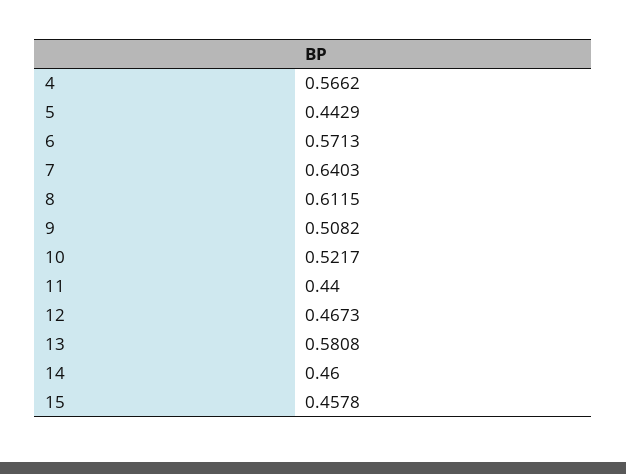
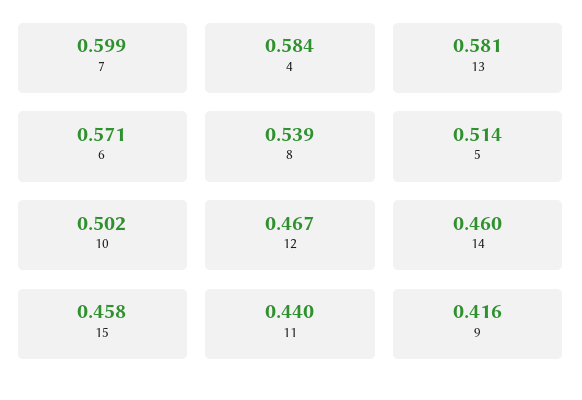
  {
-   "4": 0.5662,
+   "4": 0.584,
-   "5": 0.4429,
+   "5": 0.514,
    "6": 0.5713,
-   "7": 0.6403,
+   "7": 0.599,
-   "8": 0.6115,
+   "8": 0.539,
-   "9": 0.5082,
+   "9": 0.416,
-   "10": 0.5217,
+   "10": 0.502,
    "11": 0.44,
    "12": 0.4673,
    "13": 0.5808,
    "14": 0.46,
    "15": 0.4578
  }

